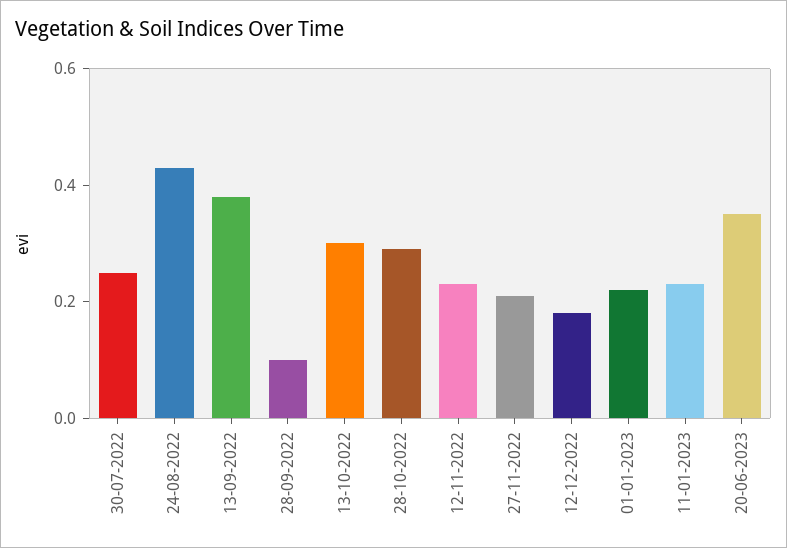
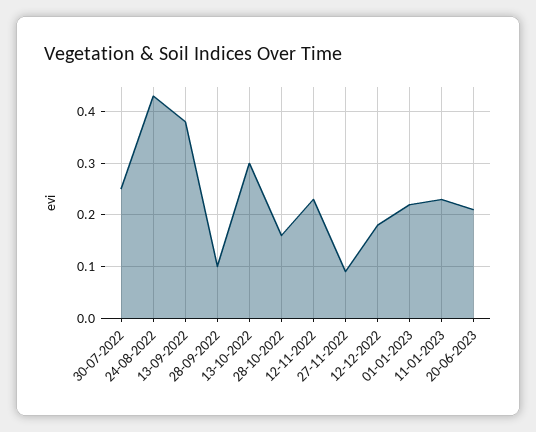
  {
    "30-07-2022": 0.25,
    "24-08-2022": 0.45,
    "13-09-2022": 0.4,
    "28-09-2022": 0.1,
    "13-10-2022": 0.3,
-   "28-10-2022": 0.3,
+   "28-10-2022": 0.15,
    "12-11-2022": 0.25,
-   "27-11-2022": 0.2,
+   "27-11-2022": 0.1,
    "12-12-2022": 0.2,
    "01-01-2023": 0.2,
    "11-01-2023": 0.25,
-   "20-06-2023": 0.35
+   "20-06-2023": 0.2
  }

